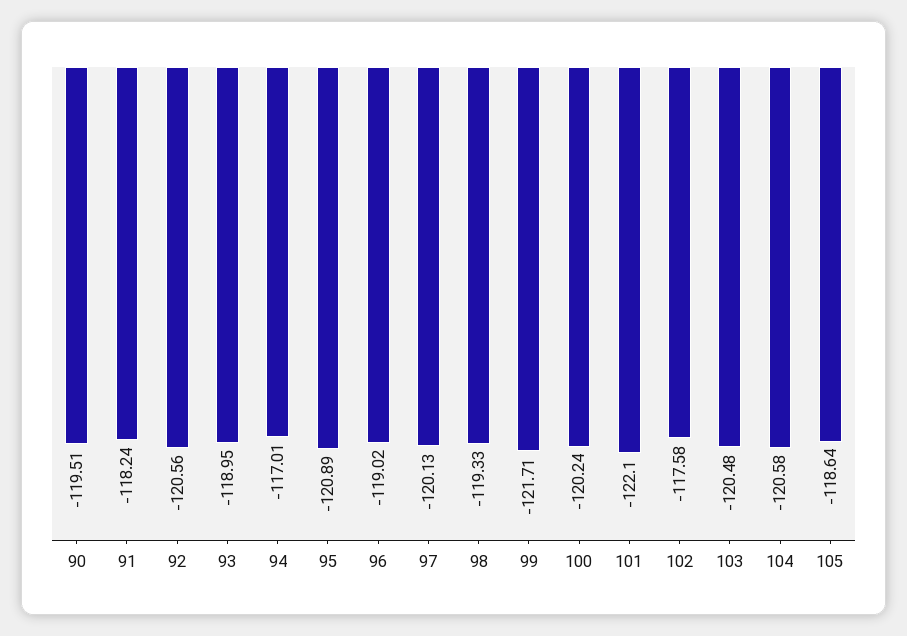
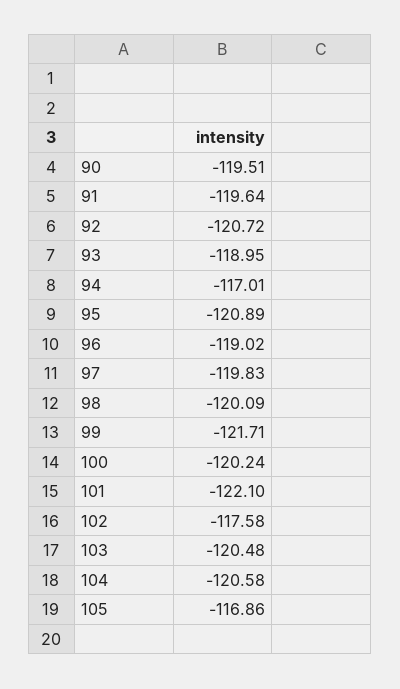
  {
    "90": -119.51,
-   "91": -118.24,
+   "91": -119.64,
-   "92": -120.56,
+   "92": -120.72,
    "93": -118.95,
    "94": -117.01,
    "95": -120.89,
    "96": -119.02,
-   "97": -120.13,
+   "97": -119.83,
-   "98": -119.33,
+   "98": -120.09,
    "99": -121.71,
    "100": -120.24,
    "101": -122.1,
    "102": -117.58,
    "103": -120.48,
    "104": -120.58,
-   "105": -118.64
+   "105": -116.86
  }

